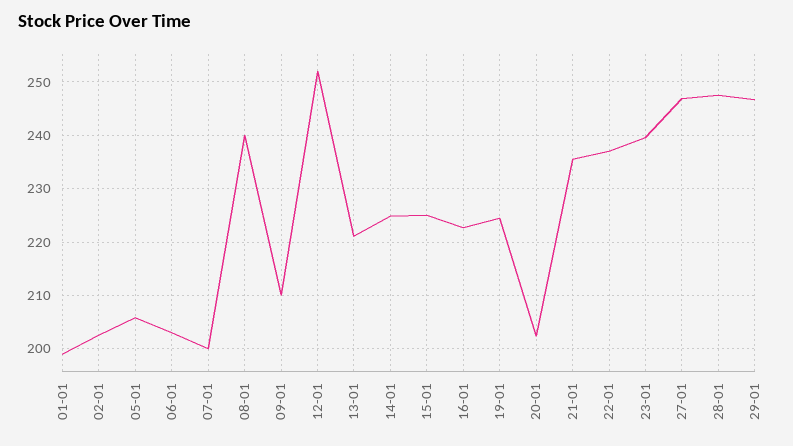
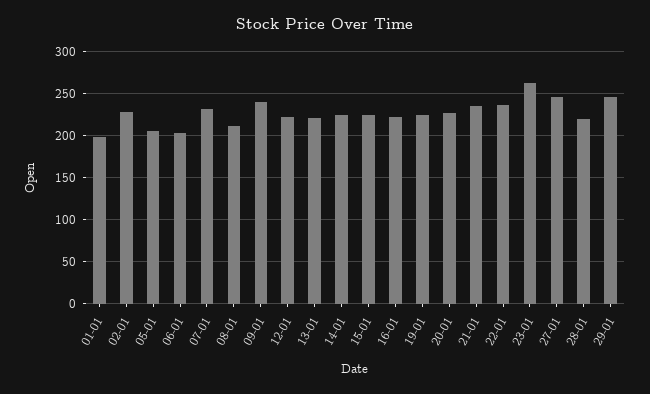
  {
    "01-01": 200,
-   "02-01": 202,
+   "02-01": 230,
    "05-01": 206,
    "06-01": 204,
-   "07-01": 200,
+   "07-01": 230,
-   "08-01": 240,
+   "08-01": 210,
-   "09-01": 210,
+   "09-01": 240,
-   "12-01": 252,
+   "12-01": 220,
    "13-01": 222,
    "14-01": 224,
    "15-01": 226,
    "16-01": 222,
    "19-01": 224,
-   "20-01": 202,
+   "20-01": 230,
    "21-01": 236,
    "22-01": 238,
-   "23-01": 240,
+   "23-01": 260,
    "27-01": 246,
-   "28-01": 248,
+   "28-01": 220,
    "29-01": 246
  }

